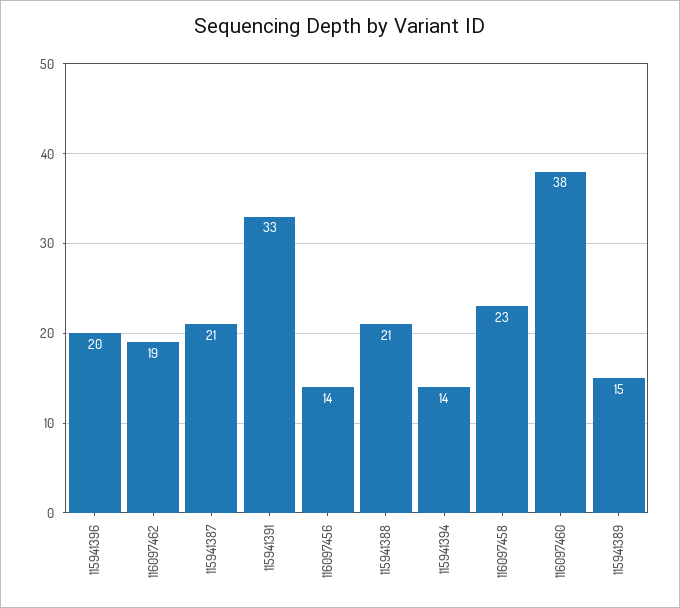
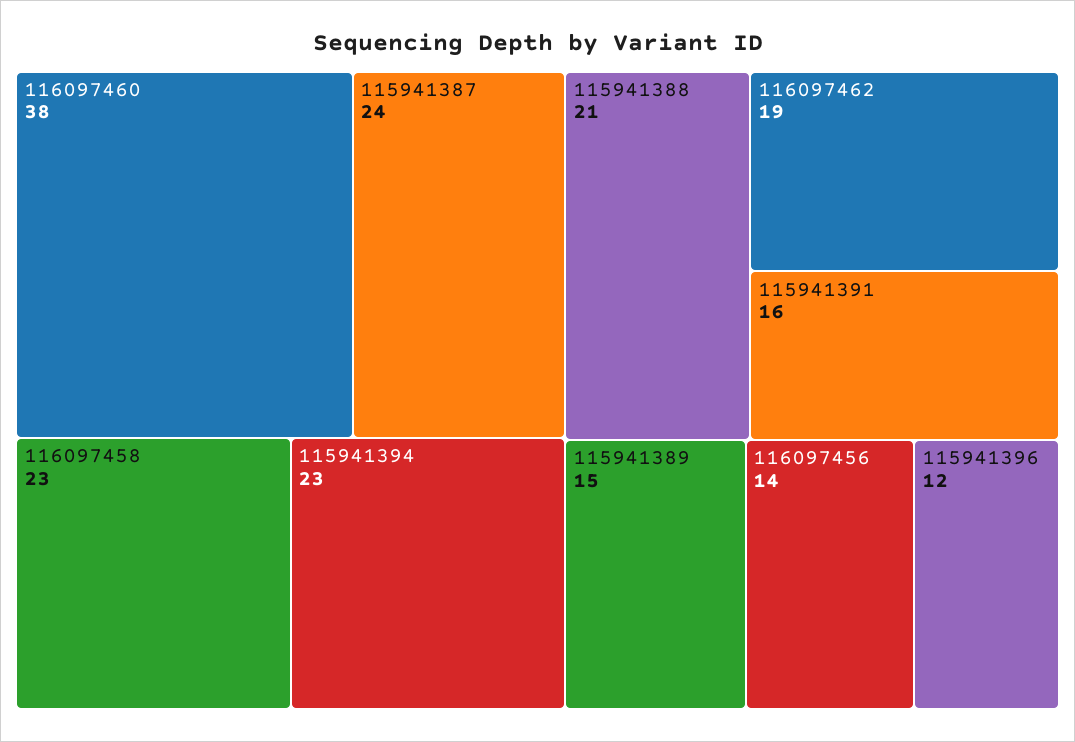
  {
-   "115941396": 20,
+   "115941396": 12,
    "116097462": 19,
-   "115941387": 21,
+   "115941387": 24,
-   "115941391": 33,
+   "115941391": 16,
    "116097456": 14,
    "115941388": 21,
-   "115941394": 14,
+   "115941394": 23,
    "116097458": 23,
    "116097460": 38,
    "115941389": 15
  }

